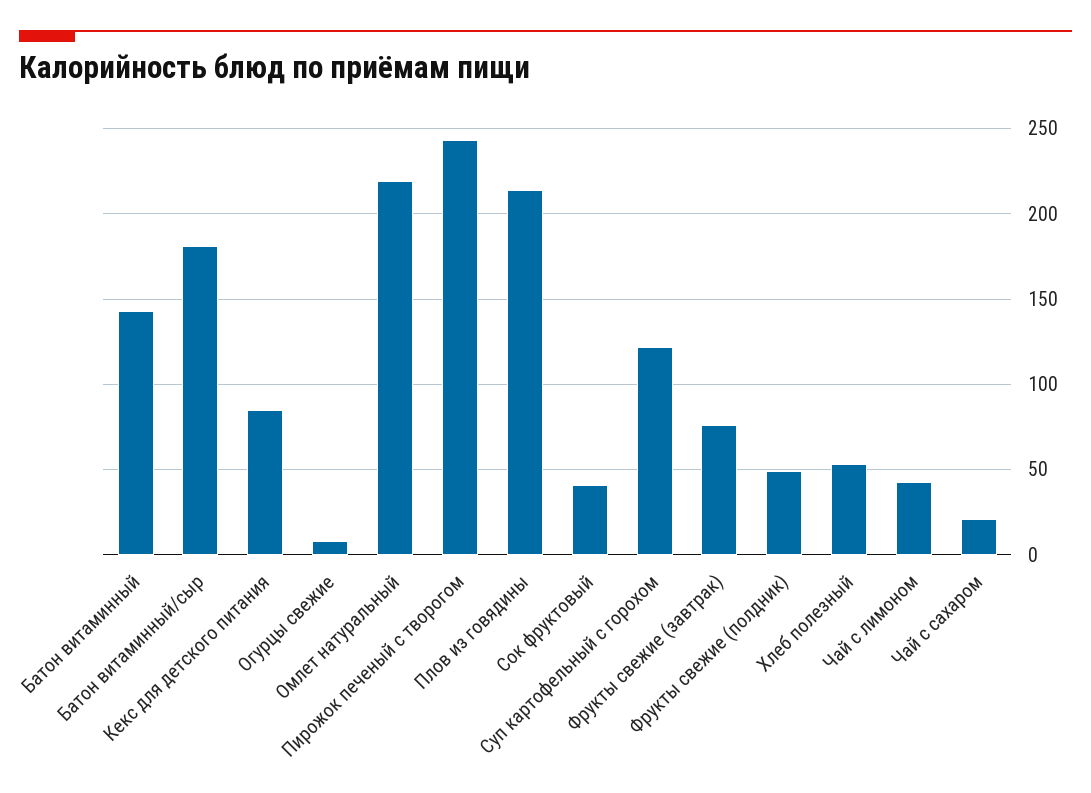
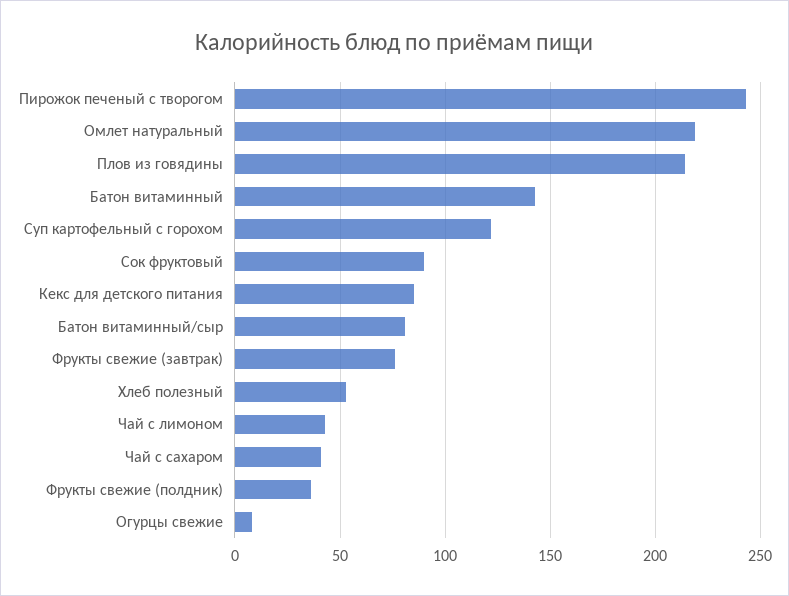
  {
    "Батон витаминный": 145,
-   "Батон витаминный/сыр": 180,
+   "Батон витаминный/сыр": 80,
    "Кекс для детского питания": 85,
    "Огурцы свежие": 10,
    "Омлет натуральный": 220,
    "Пирожок печеный с творогом": 245,
    "Плов из говядины": 215,
-   "Сок фруктовый": 40,
+   "Сок фруктовый": 90,
    "Суп картофельный с горохом": 120,
    "Фрукты свежие (завтрак)": 75,
-   "Фрукты свежие (полдник)": 50,
+   "Фрукты свежие (полдник)": 35,
    "Хлеб полезный": 55,
    "Чай с лимоном": 45,
-   "Чай с сахаром": 20
+   "Чай с сахаром": 40
  }

